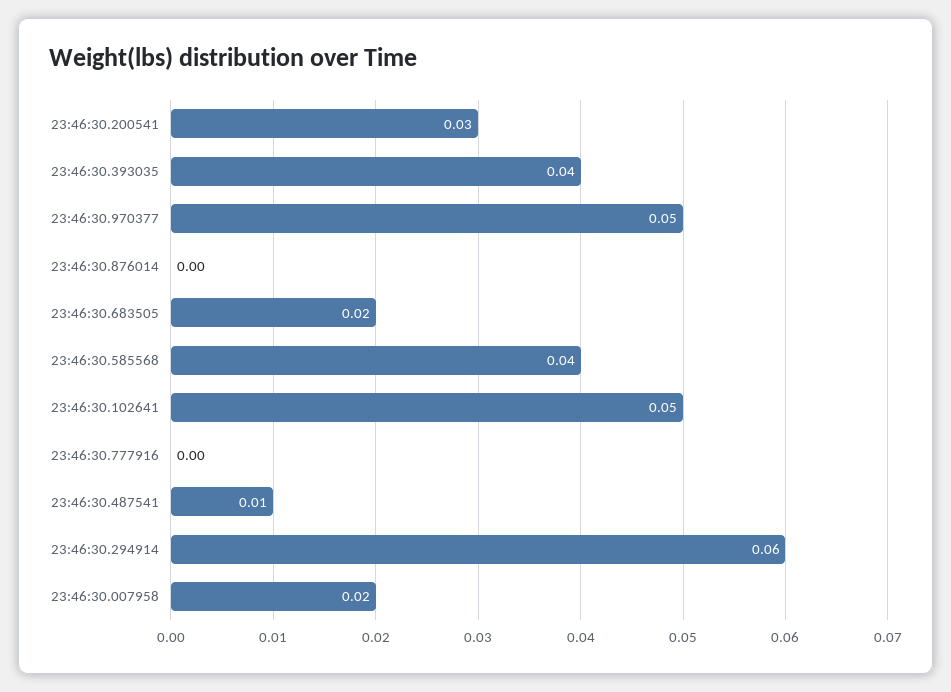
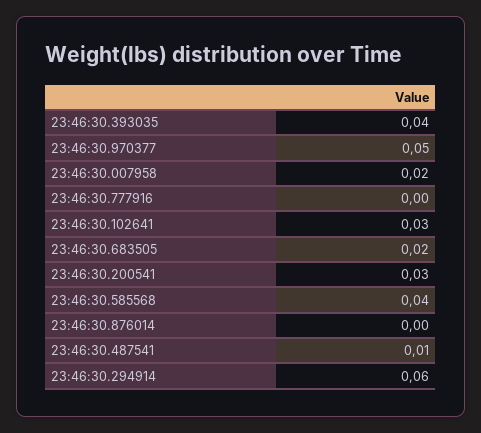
  {
    "23:46:30.200541": 0.03,
    "23:46:30.393035": 0.04,
    "23:46:30.970377": 0.05,
    "23:46:30.876014": 0,
    "23:46:30.683505": 0.02,
    "23:46:30.585568": 0.04,
-   "23:46:30.102641": 0.05,
+   "23:46:30.102641": 0.03,
    "23:46:30.777916": 0,
    "23:46:30.487541": 0.01,
    "23:46:30.294914": 0.06,
    "23:46:30.007958": 0.02
  }

